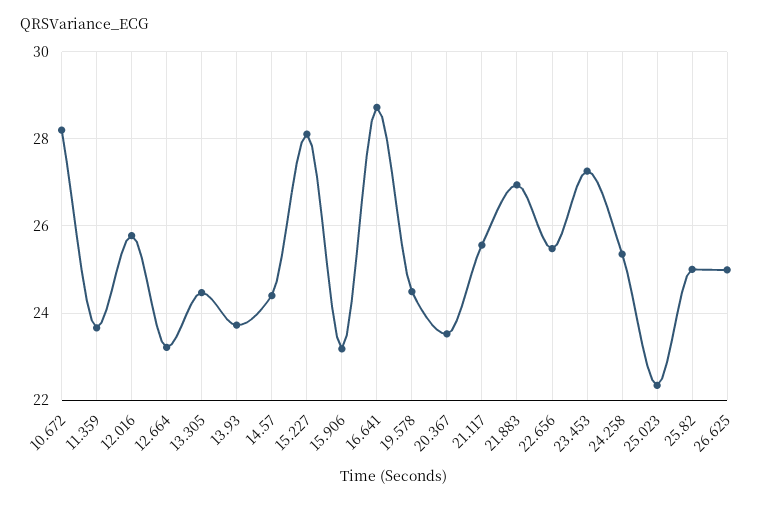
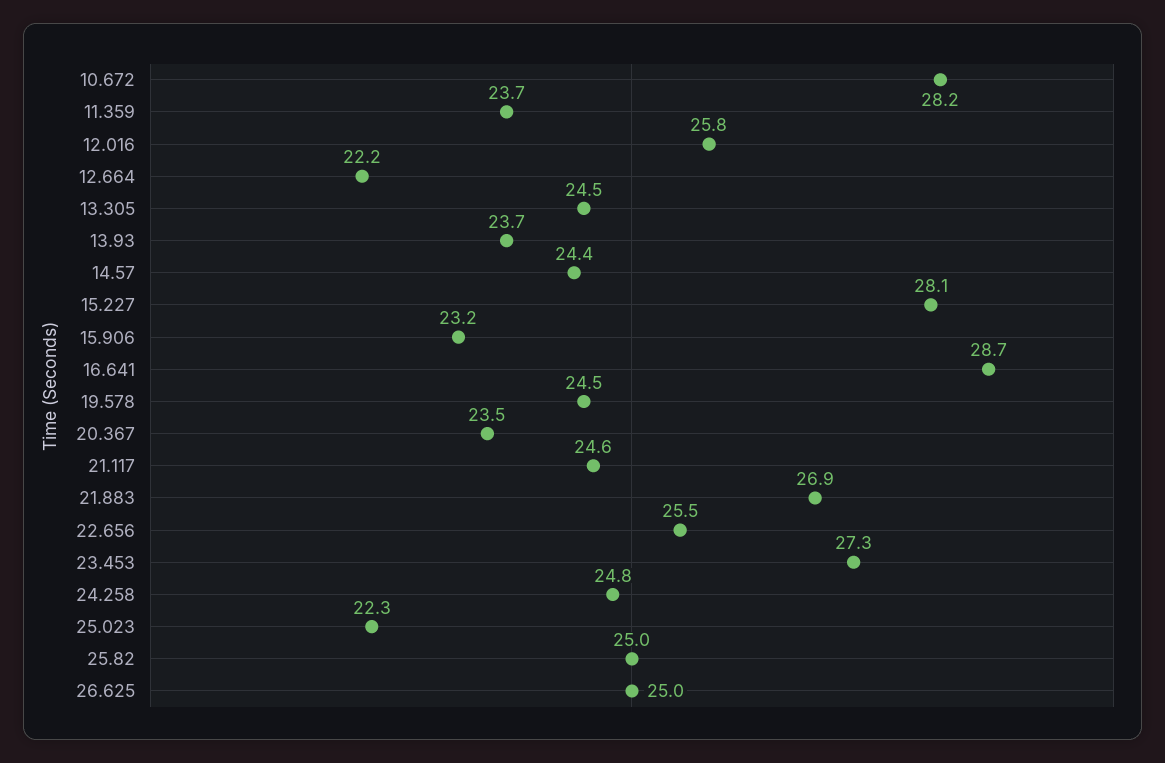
  {
    "10.672": 28.2,
    "11.359": 23.7,
    "12.016": 25.8,
-   "12.664": 23.2,
+   "12.664": 22.2,
    "13.305": 24.5,
    "13.93": 23.7,
    "14.57": 24.4,
    "15.227": 28.1,
    "15.906": 23.2,
    "16.641": 28.7,
    "19.578": 24.5,
    "20.367": 23.5,
-   "21.117": 25.6,
+   "21.117": 24.6,
    "21.883": 26.9,
    "22.656": 25.5,
    "23.453": 27.3,
-   "24.258": 25.4,
+   "24.258": 24.8,
    "25.023": 22.3,
    "25.82": 25,
    "26.625": 25
  }

